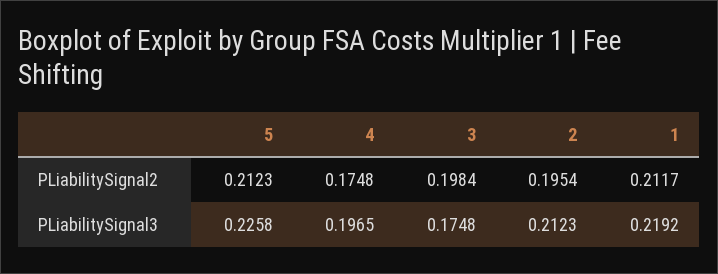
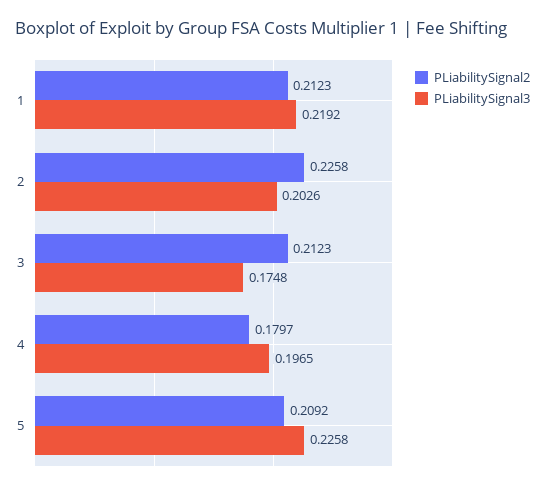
  {
    "PLiabilitySignal2": {
-     "5": 0.2123,
+     "5": 0.2092,
-     "4": 0.1748,
+     "4": 0.1797,
-     "3": 0.1984,
+     "3": 0.2123,
-     "2": 0.1954,
+     "2": 0.2258,
-     "1": 0.2117
+     "1": 0.2123
    },
    "PLiabilitySignal3": {
      "5": 0.2258,
      "4": 0.1965,
      "3": 0.1748,
-     "2": 0.2123,
+     "2": 0.2026,
      "1": 0.2192
    }
  }

